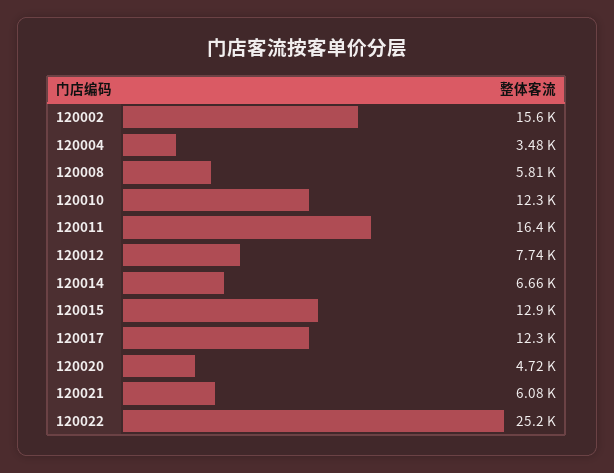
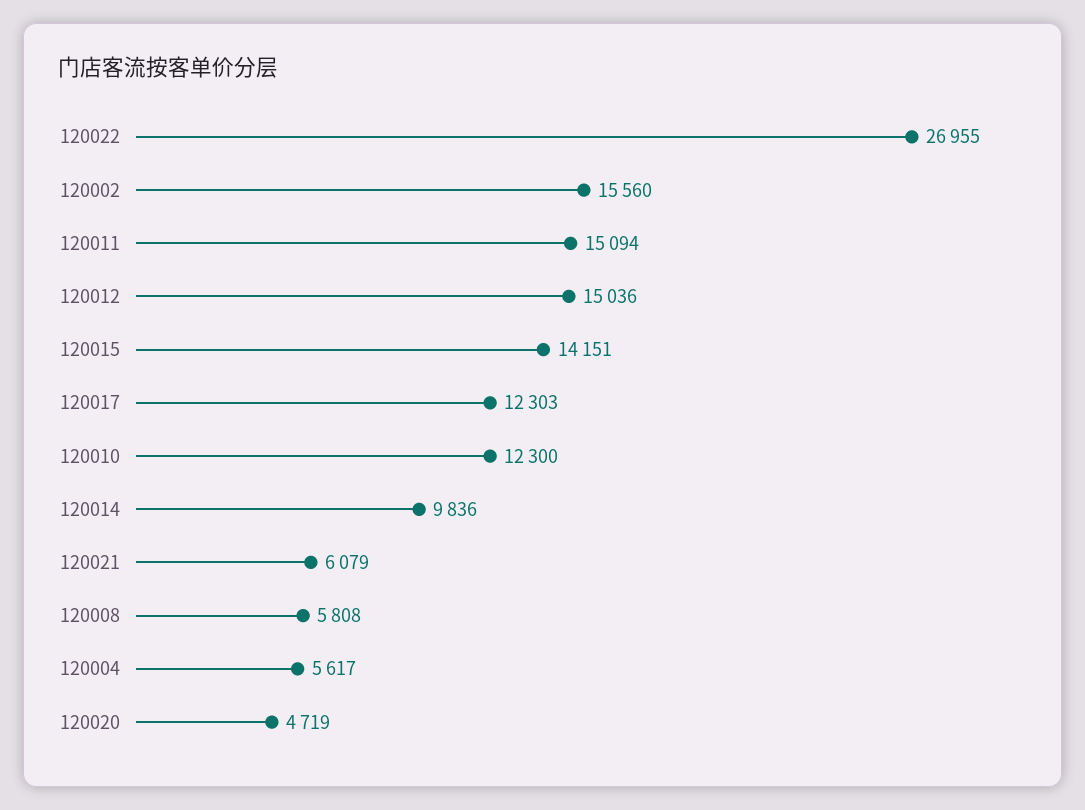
  {
    "120002": 15560,
-   "120004": 3480,
+   "120004": 5617,
    "120008": 5808,
    "120010": 12300,
-   "120011": 16400,
+   "120011": 15094,
-   "120012": 7740,
+   "120012": 15036,
-   "120014": 6660,
+   "120014": 9836,
-   "120015": 12900,
+   "120015": 14151,
    "120017": 12303,
    "120020": 4719,
    "120021": 6079,
-   "120022": 25200
+   "120022": 26955
  }

